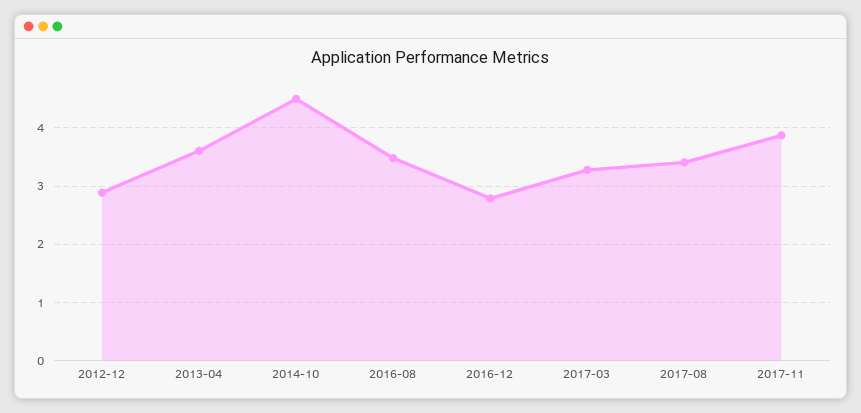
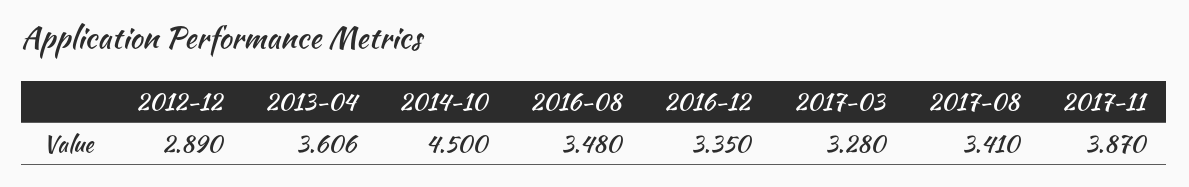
  {
    "2012-12": 2.89,
    "2013-04": 3.606,
    "2014-10": 4.5,
    "2016-08": 3.48,
-   "2016-12": 2.8,
+   "2016-12": 3.35,
    "2017-03": 3.28,
    "2017-08": 3.41,
    "2017-11": 3.87
  }

